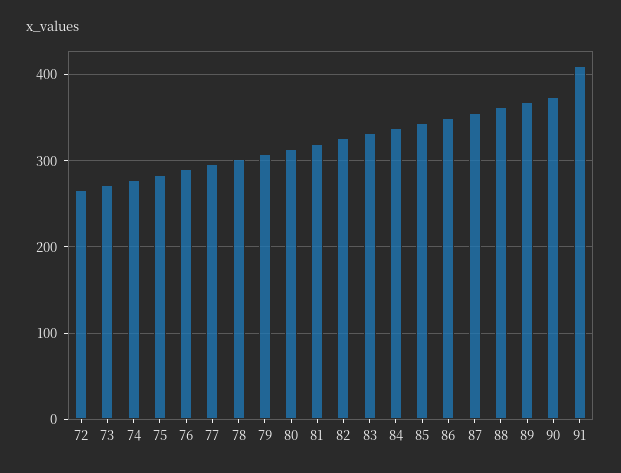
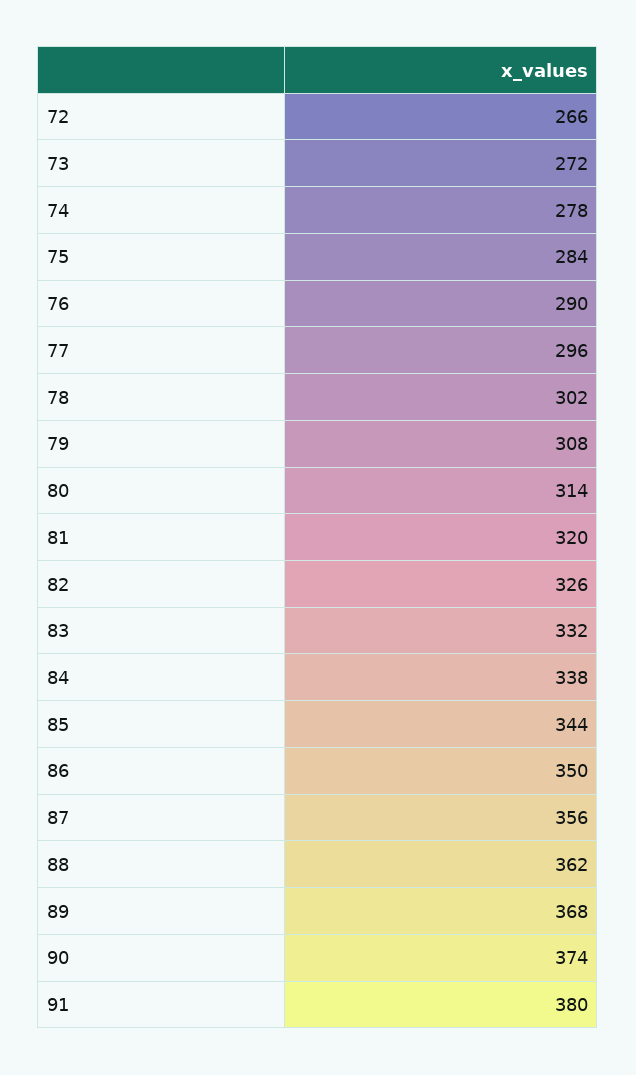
  {
    "72": 266,
    "73": 272,
    "74": 278,
    "75": 284,
    "76": 290,
    "77": 296,
    "78": 302,
    "79": 308,
    "80": 314,
    "81": 320,
    "82": 326,
    "83": 332,
    "84": 338,
    "85": 344,
    "86": 350,
    "87": 356,
    "88": 362,
    "89": 368,
    "90": 374,
-   "91": 410
+   "91": 380
  }

